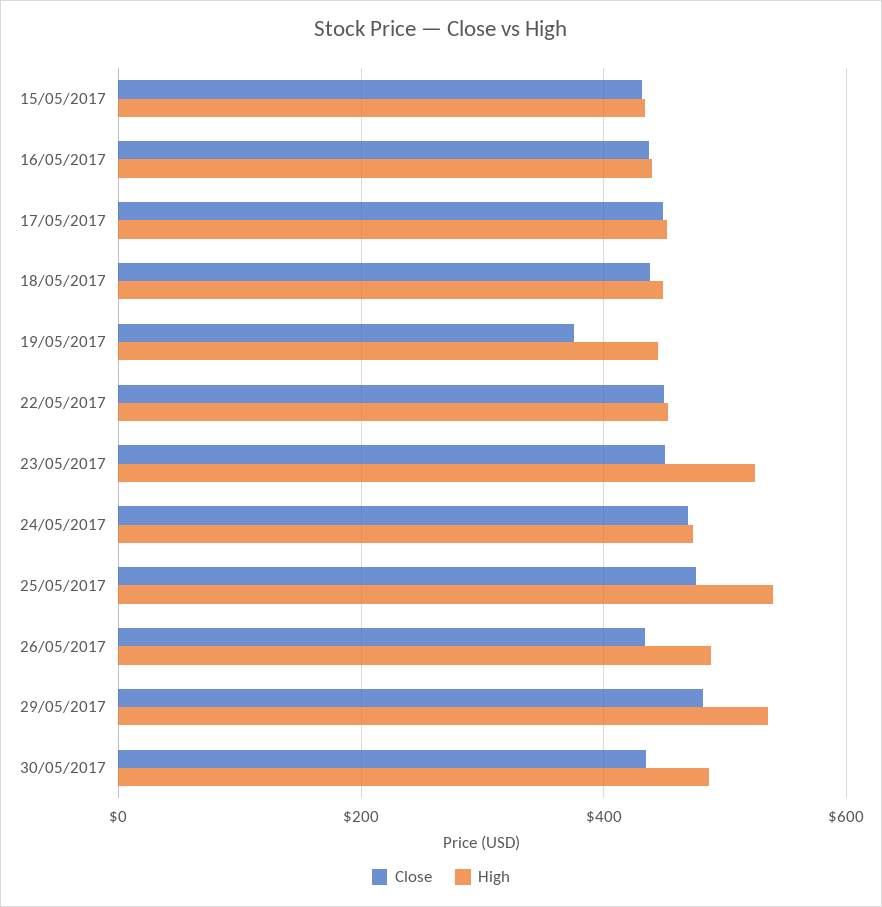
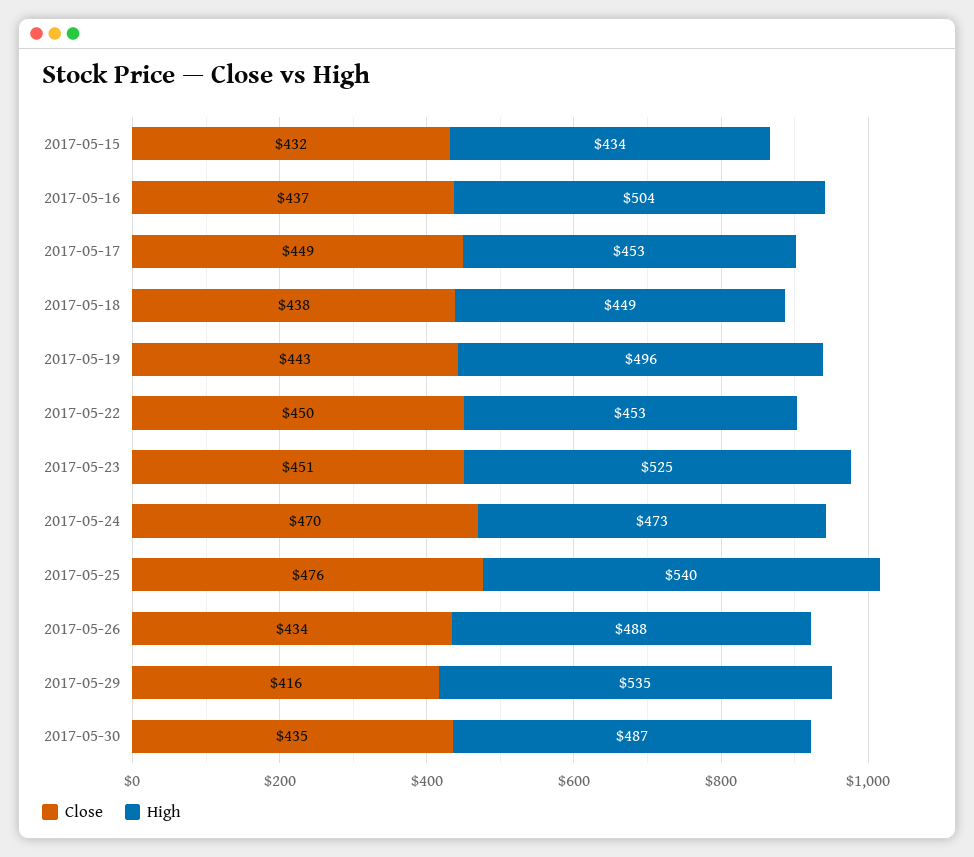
  {
    "Close": {
      "15/05/2017": 432,
      "16/05/2017": 437,
      "17/05/2017": 449,
      "18/05/2017": 438,
-     "19/05/2017": 380,
+     "19/05/2017": 443,
      "22/05/2017": 450,
      "23/05/2017": 451,
      "24/05/2017": 470,
      "25/05/2017": 476,
      "26/05/2017": 434,
-     "29/05/2017": 480,
+     "29/05/2017": 416,
      "30/05/2017": 435
    },
    "High": {
      "15/05/2017": 434,
-     "16/05/2017": 440,
+     "16/05/2017": 504,
      "17/05/2017": 453,
      "18/05/2017": 449,
-     "19/05/2017": 440,
+     "19/05/2017": 496,
      "22/05/2017": 453,
      "23/05/2017": 525,
      "24/05/2017": 473,
      "25/05/2017": 540,
      "26/05/2017": 488,
      "29/05/2017": 535,
      "30/05/2017": 487
    }
  }

